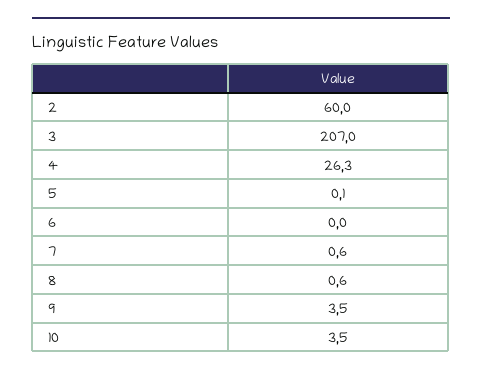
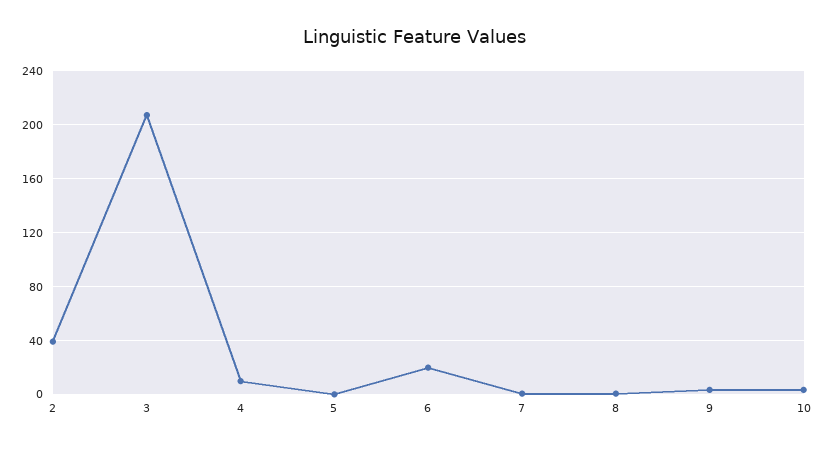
  {
-   "2": 60,
+   "2": 40,
    "3": 207,
-   "4": 26.3,
+   "4": 10,
    "5": 0.1,
-   "6": 0,
+   "6": 20,
    "7": 0.6,
    "8": 0.6,
    "9": 3.5,
    "10": 3.5
  }

